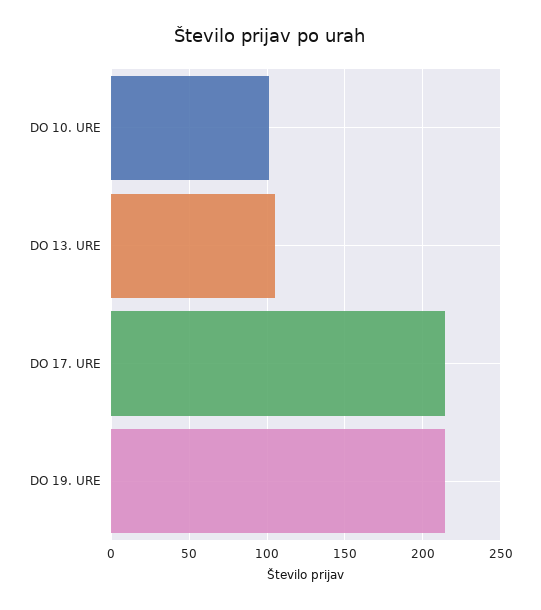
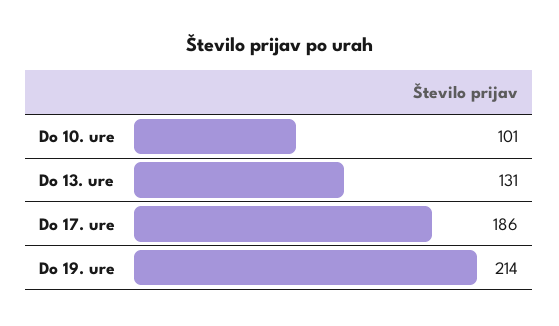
  {
    "DO 10. URE": 101,
-   "DO 13. URE": 105,
+   "DO 13. URE": 131,
-   "DO 17. URE": 215,
+   "DO 17. URE": 186,
    "DO 19. URE": 214
  }

